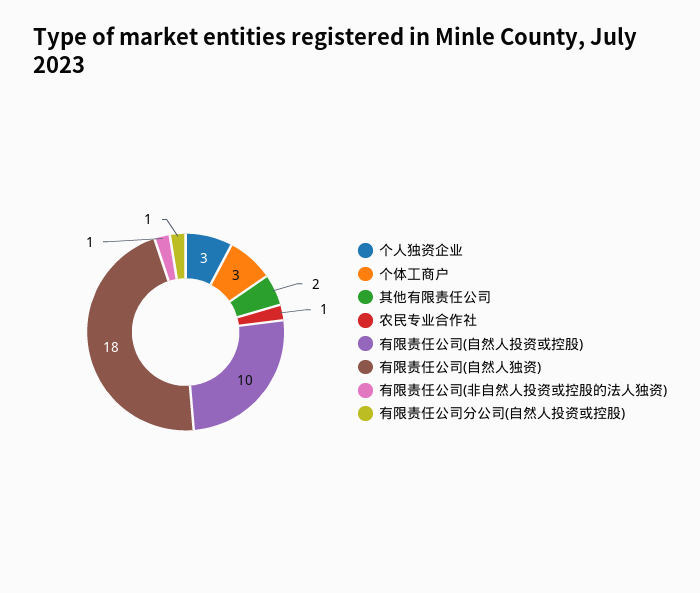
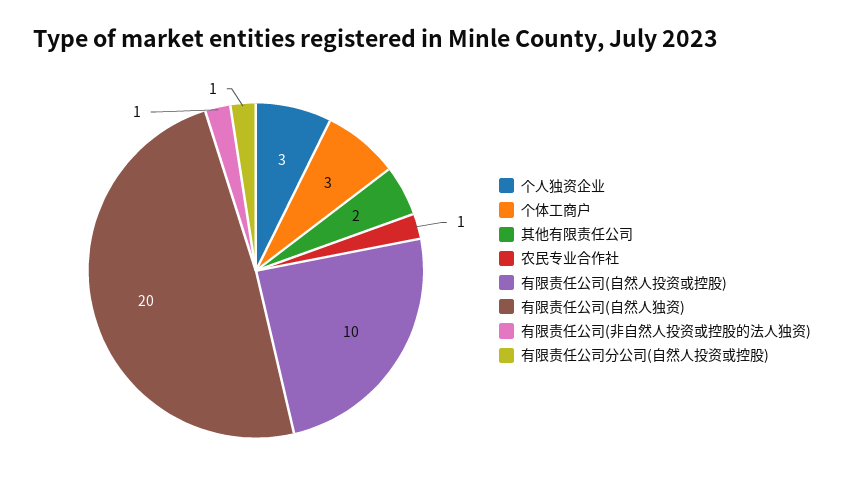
  {
    "个人独资企业": 3,
    "个体工商户": 3,
    "其他有限责任公司": 2,
    "农民专业合作社": 1,
    "有限责任公司(自然人投资或控股)": 10,
-   "有限责任公司(自然人独资)": 18,
+   "有限责任公司(自然人独资)": 20,
    "有限责任公司(非自然人投资或控股的法人独资)": 1,
    "有限责任公司分公司(自然人投资或控股)": 1
  }

